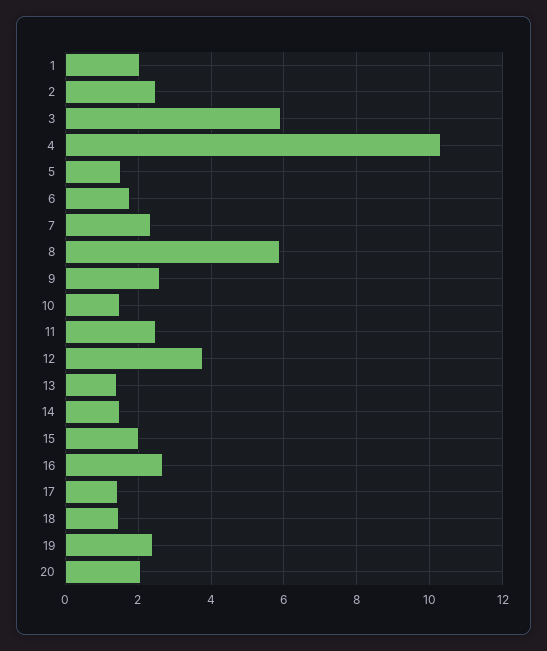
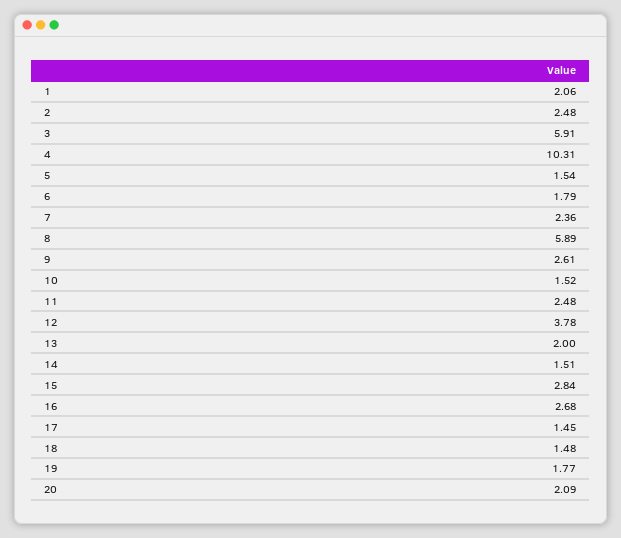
  {
    "1": 2.06,
    "2": 2.48,
    "3": 5.91,
    "4": 10.31,
    "5": 1.54,
    "6": 1.79,
    "7": 2.36,
    "8": 5.89,
    "9": 2.61,
    "10": 1.52,
    "11": 2.48,
    "12": 3.78,
-   "13": 1.4,
+   "13": 2,
    "14": 1.51,
-   "15": 2,
+   "15": 2.84,
    "16": 2.68,
    "17": 1.45,
    "18": 1.48,
-   "19": 2.4,
+   "19": 1.77,
    "20": 2.09
  }

